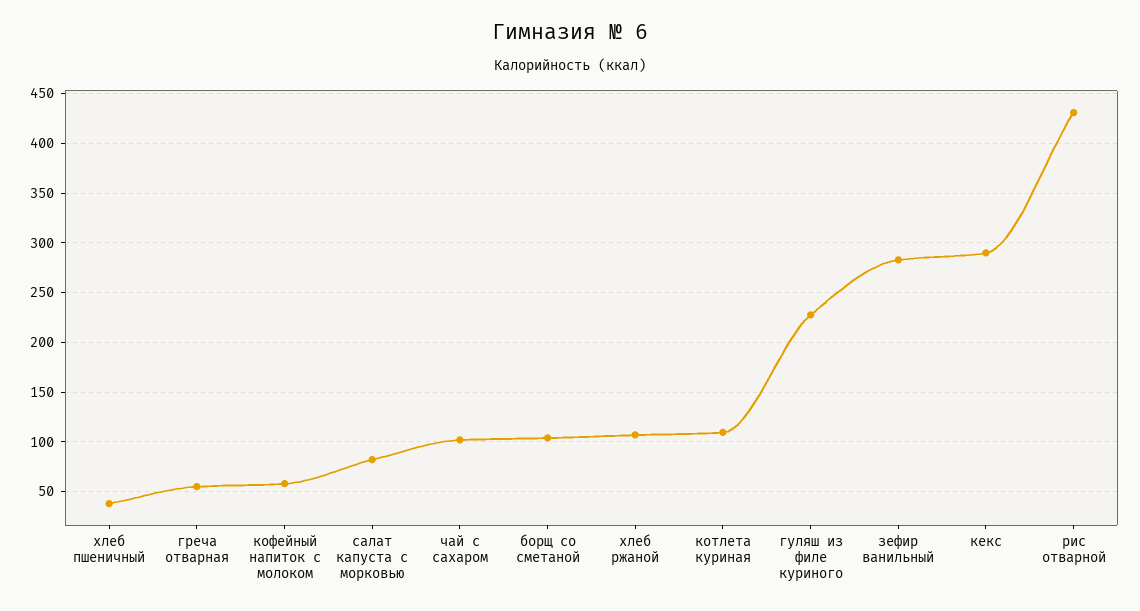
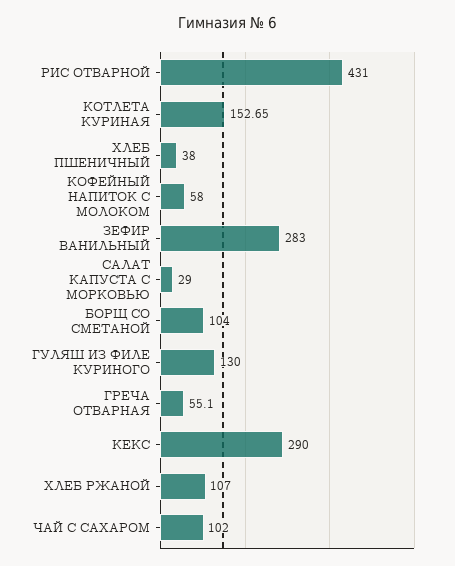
  {
    "хлеб пшеничный": 38,
    "греча отварная": 55.1,
    "кофейный напиток с молоком": 58,
-   "салат капуста с морковью": 80,
+   "салат капуста с морковью": 29,
    "чай с сахаром": 102,
    "борщ со сметаной": 104,
    "хлеб ржаной": 107,
-   "котлета куриная": 110,
+   "котлета куриная": 152.65,
-   "гуляш из филе куриного": 230,
+   "гуляш из филе куриного": 130,
    "зефир ванильный": 283,
    "кекс": 290,
    "рис отварной": 431
  }

